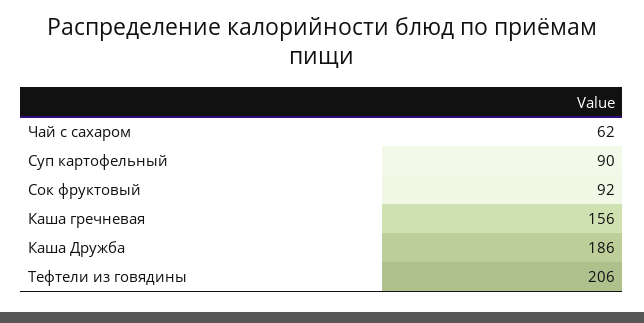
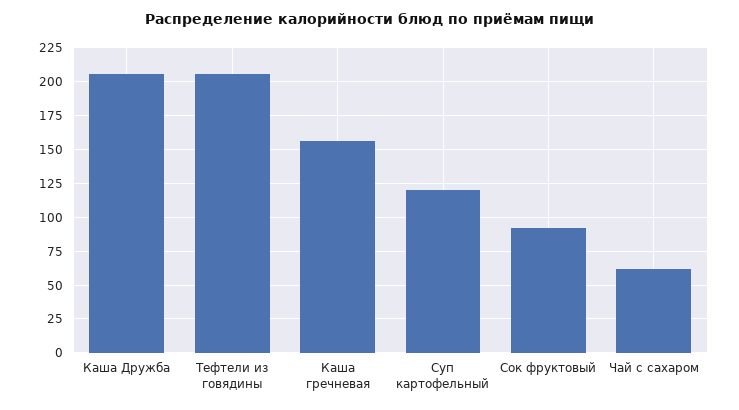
  {
    "Чай с сахаром": 62,
-   "Суп картофельный": 90,
+   "Суп картофельный": 120,
    "Сок фруктовый": 92,
    "Каша гречневая": 156,
-   "Каша Дружба": 186,
+   "Каша Дружба": 205,
    "Тефтели из говядины": 206
  }

